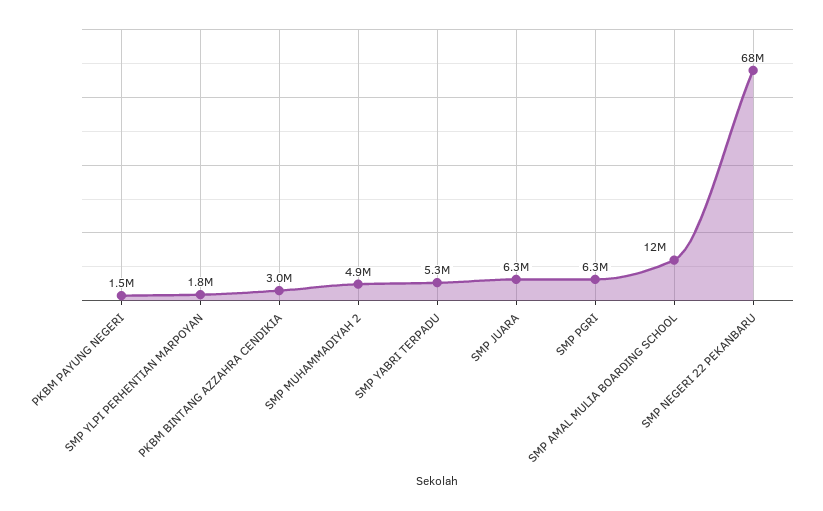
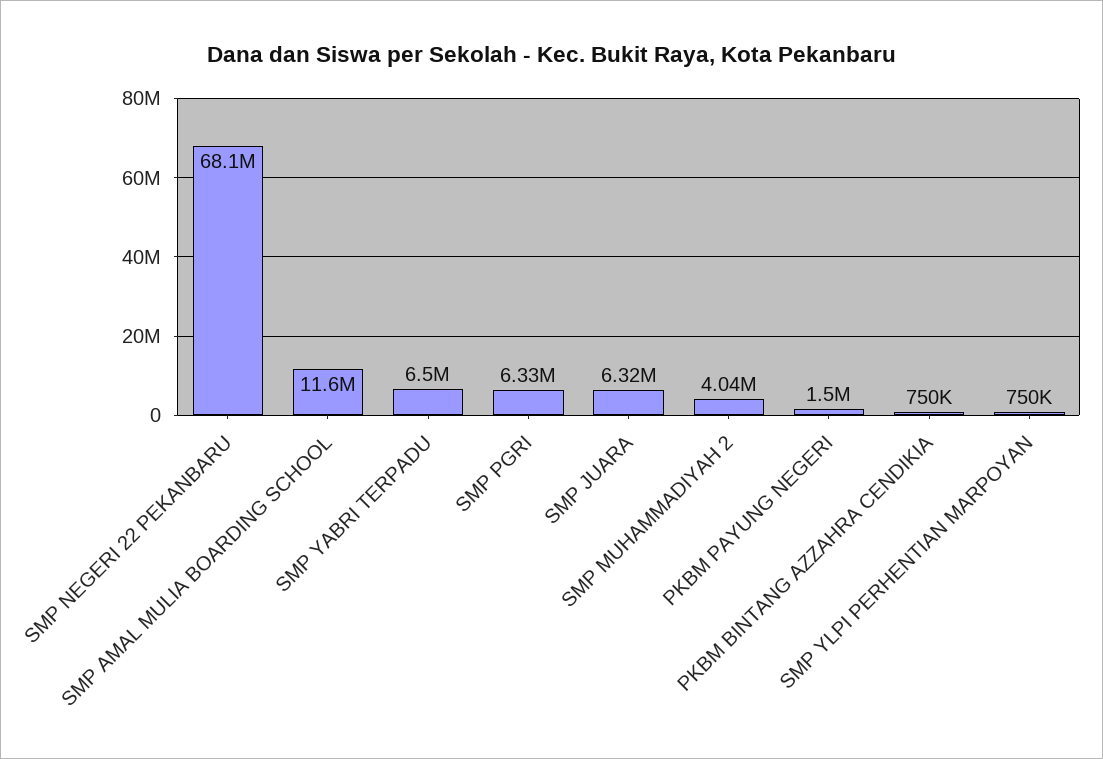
  {
    "PKBM PAYUNG NEGERI": 1500000,
-   "SMP YLPI PERHENTIAN MARPOYAN": 1800000,
+   "SMP YLPI PERHENTIAN MARPOYAN": 750000,
-   "PKBM BINTANG AZZAHRA CENDIKIA": 3000000,
+   "PKBM BINTANG AZZAHRA CENDIKIA": 750000,
-   "SMP MUHAMMADIYAH 2": 4900000,
+   "SMP MUHAMMADIYAH 2": 4040000,
-   "SMP YABRI TERPADU": 5300000,
+   "SMP YABRI TERPADU": 6500000,
    "SMP JUARA": 6320000,
    "SMP PGRI": 6330000,
    "SMP AMAL MULIA BOARDING SCHOOL": 11600000,
    "SMP NEGERI 22 PEKANBARU": 68100000
  }

